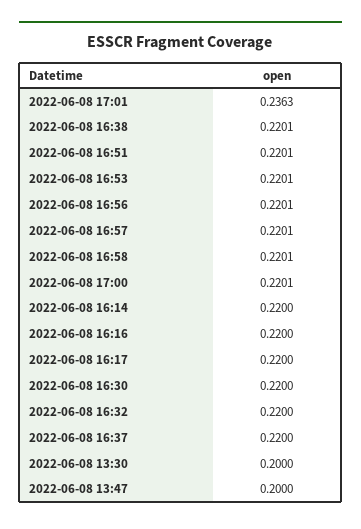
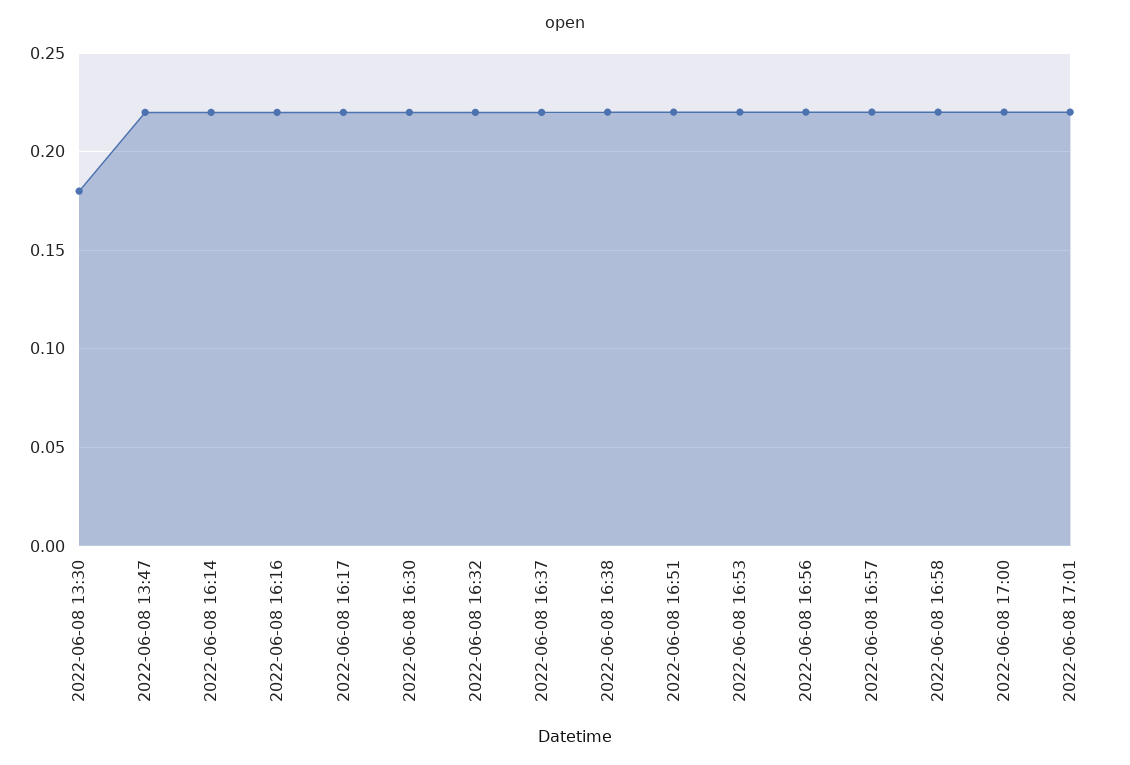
  {
-   "2022-06-08 17:01": 0.2363,
+   "2022-06-08 17:01": 0.22,
    "2022-06-08 16:38": 0.2201,
    "2022-06-08 16:51": 0.2201,
    "2022-06-08 16:53": 0.2201,
    "2022-06-08 16:56": 0.2201,
    "2022-06-08 16:57": 0.2201,
    "2022-06-08 16:58": 0.2201,
    "2022-06-08 17:00": 0.2201,
    "2022-06-08 16:14": 0.22,
    "2022-06-08 16:16": 0.22,
    "2022-06-08 16:17": 0.22,
    "2022-06-08 16:30": 0.22,
    "2022-06-08 16:32": 0.22,
    "2022-06-08 16:37": 0.22,
-   "2022-06-08 13:30": 0.2,
+   "2022-06-08 13:30": 0.18,
-   "2022-06-08 13:47": 0.2
+   "2022-06-08 13:47": 0.22
  }

